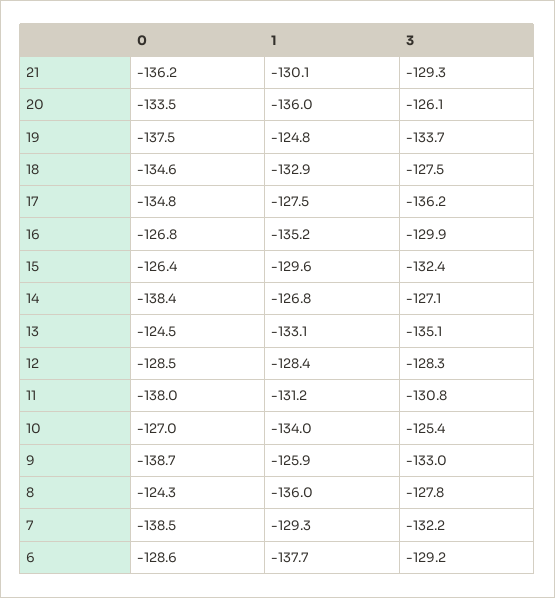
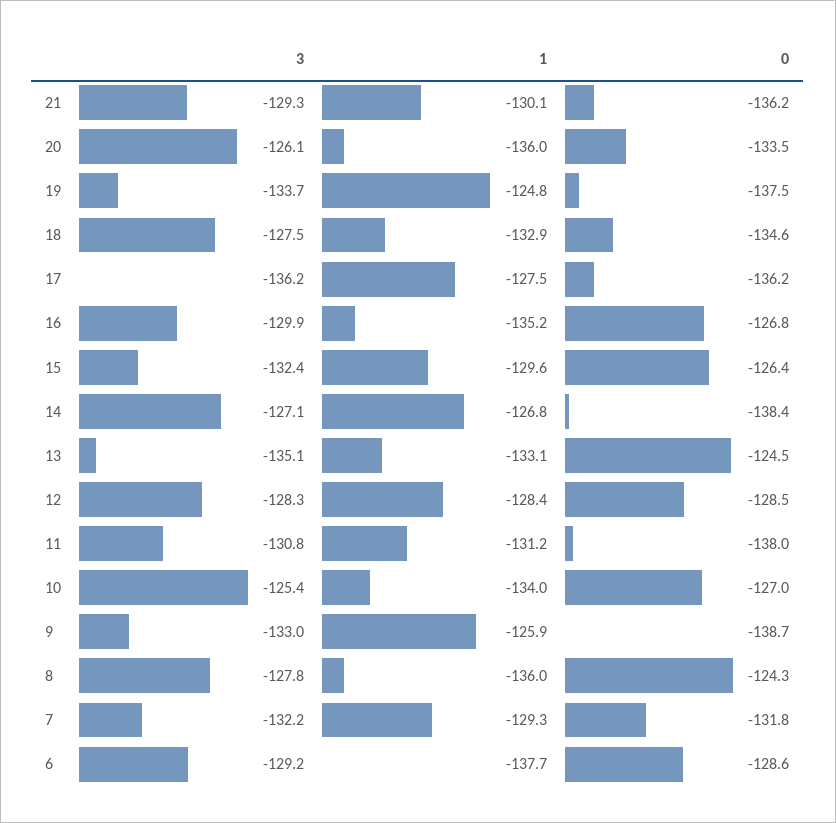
  {
    "0": {
      "21": -136.2,
      "20": -133.5,
      "19": -137.5,
      "18": -134.6,
-     "17": -134.8,
+     "17": -136.2,
      "16": -126.8,
      "15": -126.4,
      "14": -138.4,
      "13": -124.5,
      "12": -128.5,
      "11": -138,
      "10": -127,
      "9": -138.7,
      "8": -124.3,
-     "7": -138.5,
+     "7": -131.8,
      "6": -128.6
    },
    "1": {
      "21": -130.1,
      "20": -136,
      "19": -124.8,
      "18": -132.9,
      "17": -127.5,
      "16": -135.2,
      "15": -129.6,
      "14": -126.8,
      "13": -133.1,
      "12": -128.4,
      "11": -131.2,
      "10": -134,
      "9": -125.9,
      "8": -136,
      "7": -129.3,
      "6": -137.7
    },
    "3": {
      "21": -129.3,
      "20": -126.1,
      "19": -133.7,
      "18": -127.5,
      "17": -136.2,
      "16": -129.9,
      "15": -132.4,
      "14": -127.1,
      "13": -135.1,
      "12": -128.3,
      "11": -130.8,
      "10": -125.4,
      "9": -133,
      "8": -127.8,
      "7": -132.2,
      "6": -129.2
    }
  }

